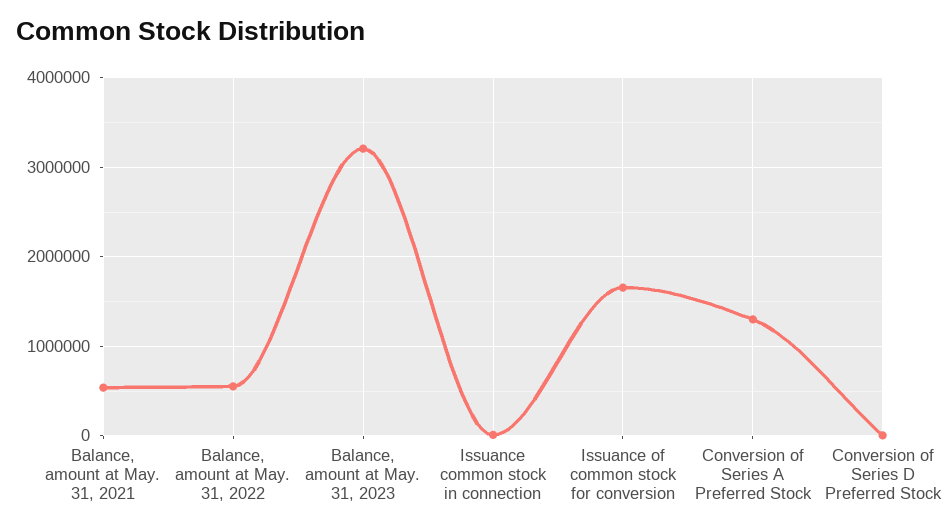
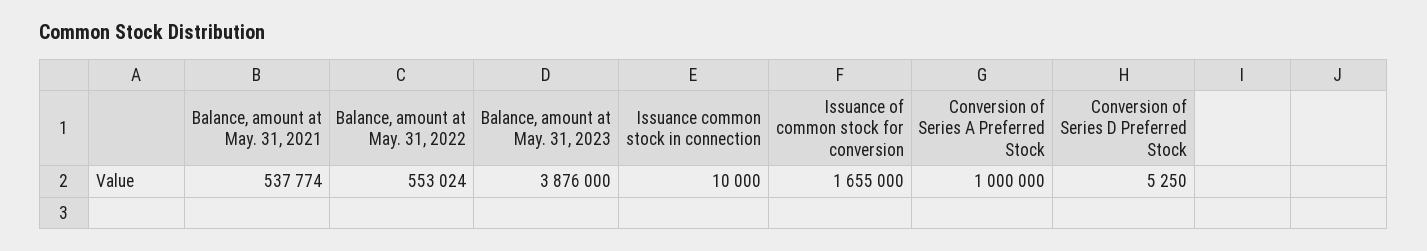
  {
    "Balance, amount at May. 31, 2021": 537774,
    "Balance, amount at May. 31, 2022": 553024,
-   "Balance, amount at May. 31, 2023": 3200000,
+   "Balance, amount at May. 31, 2023": 3876000,
    "Issuance common stock in connection": 10000,
    "Issuance of common stock for conversion": 1655000,
-   "Conversion of Series A Preferred Stock": 1300000,
+   "Conversion of Series A Preferred Stock": 1000000,
    "Conversion of Series D Preferred Stock": 5250
  }

